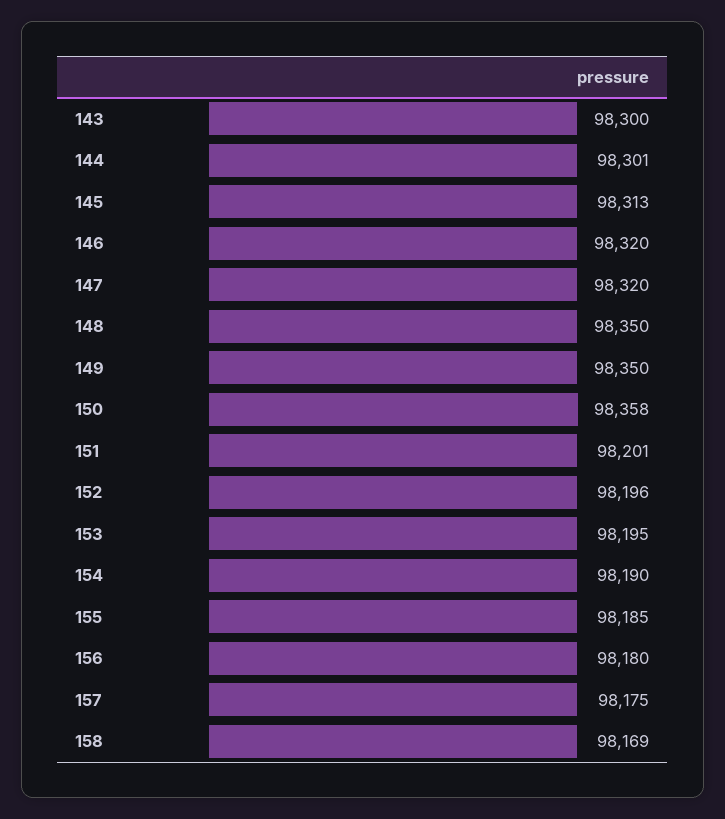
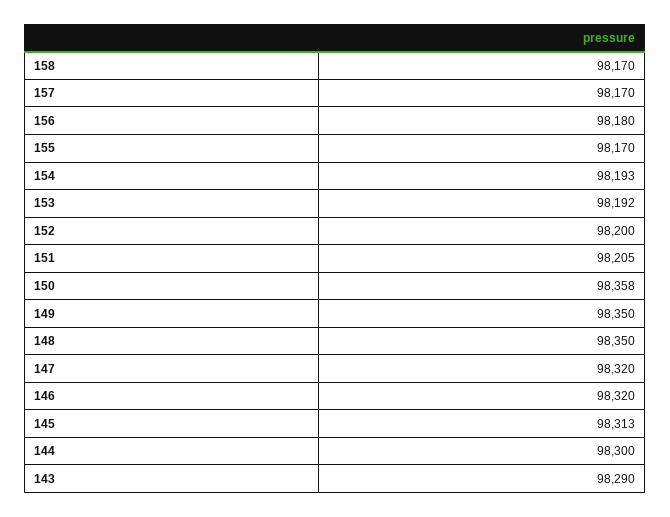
  {
-   "143": 98300,
+   "143": 98290,
-   "144": 98301,
+   "144": 98300,
    "145": 98313,
    "146": 98320,
    "147": 98320,
    "148": 98350,
    "149": 98350,
    "150": 98358,
-   "151": 98201,
+   "151": 98205,
-   "152": 98196,
+   "152": 98200,
-   "153": 98195,
+   "153": 98192,
-   "154": 98190,
+   "154": 98193,
-   "155": 98185,
+   "155": 98170,
    "156": 98180,
-   "157": 98175,
+   "157": 98170,
-   "158": 98169
+   "158": 98170
  }

